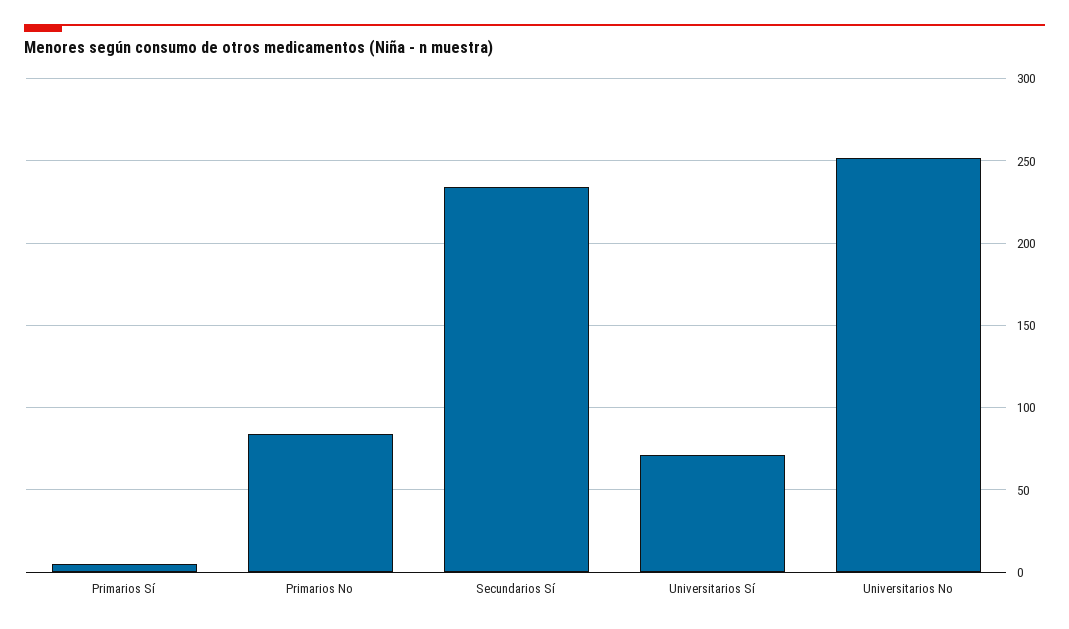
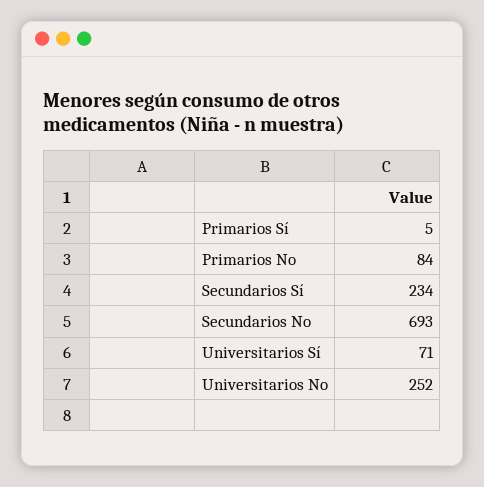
  {
    "Primarios Sí": 5,
    "Primarios No": 84,
    "Secundarios Sí": 234,
    "Universitarios Sí": 71,
-   "Universitarios No": 252
+   "Universitarios No": 252,
+   "Secundarios No": 693
  }

